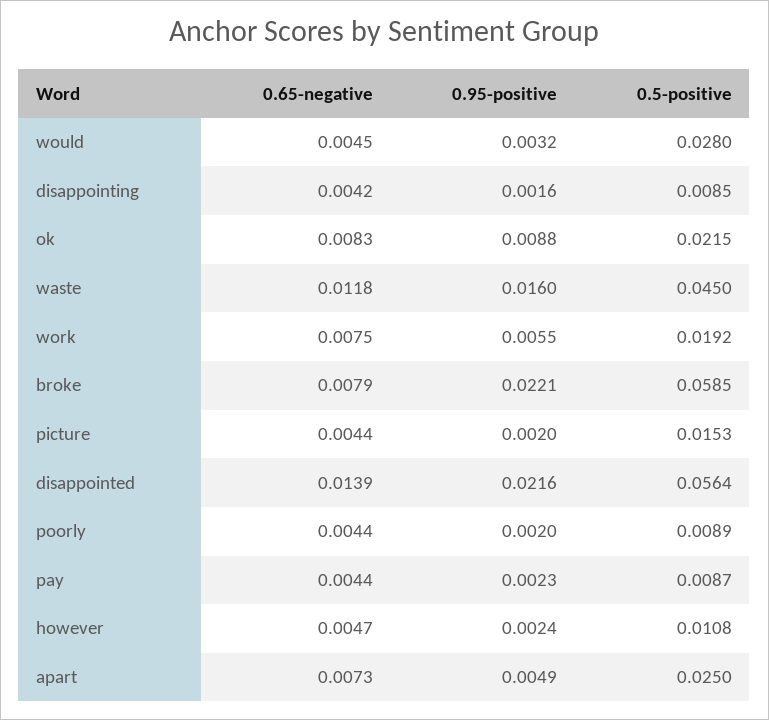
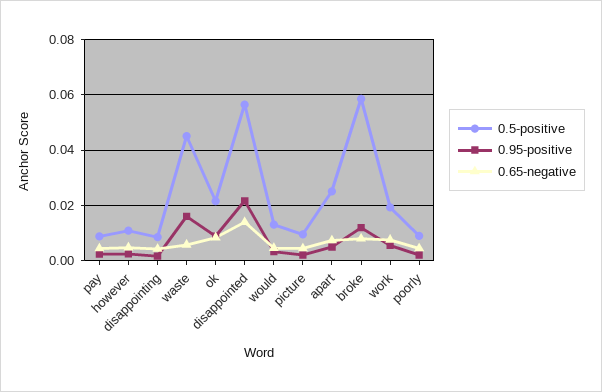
  {
    "0.65-negative": {
      "would": 0.0045,
      "disappointing": 0.0042,
      "ok": 0.0083,
-     "waste": 0.0118,
+     "waste": 0.005,
      "work": 0.0075,
      "broke": 0.0079,
      "picture": 0.0044,
      "disappointed": 0.0139,
      "poorly": 0.0044,
      "pay": 0.0044,
      "however": 0.0047,
      "apart": 0.0073
    },
    "0.95-positive": {
      "would": 0.0032,
      "disappointing": 0.0016,
      "ok": 0.0088,
      "waste": 0.016,
      "work": 0.0055,
-     "broke": 0.0221,
+     "broke": 0.0125,
      "picture": 0.002,
      "disappointed": 0.0216,
      "poorly": 0.002,
      "pay": 0.0023,
      "however": 0.0024,
      "apart": 0.0049
    },
    "0.5-positive": {
-     "would": 0.028,
+     "would": 0.0125,
      "disappointing": 0.0085,
      "ok": 0.0215,
      "waste": 0.045,
      "work": 0.0192,
      "broke": 0.0585,
-     "picture": 0.0153,
+     "picture": 0.01,
      "disappointed": 0.0564,
      "poorly": 0.0089,
      "pay": 0.0087,
      "however": 0.0108,
      "apart": 0.025
    }
  }

